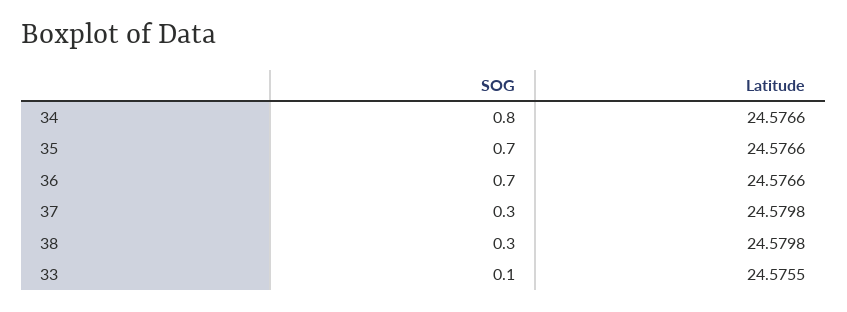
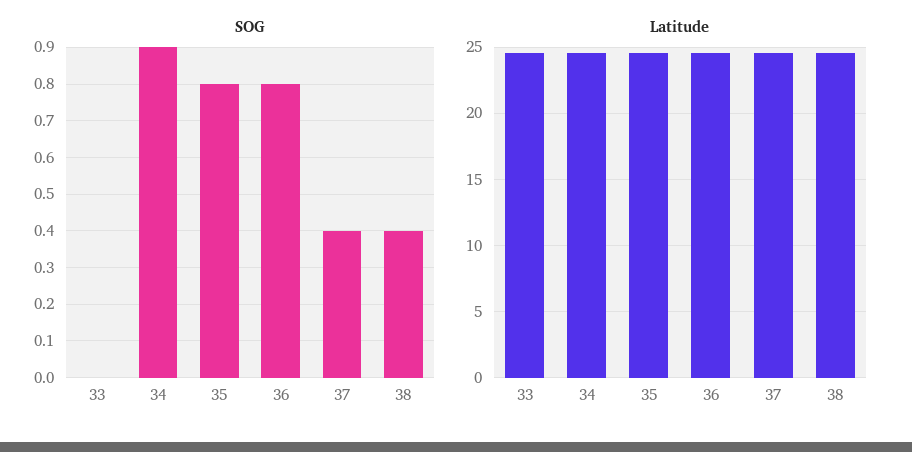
  {
    "SOG": {
-     "34": 0.8,
+     "34": 0.9,
-     "35": 0.7,
+     "35": 0.8,
-     "36": 0.7,
+     "36": 0.8,
-     "37": 0.3,
+     "37": 0.4,
-     "38": 0.3,
+     "38": 0.4,
-     "33": 0.1
+     "33": 0
    },
    "Latitude": {
      "34": 24.5766,
      "35": 24.5766,
      "36": 24.5766,
      "37": 24.5798,
      "38": 24.5798,
      "33": 24.5755
    }
  }

